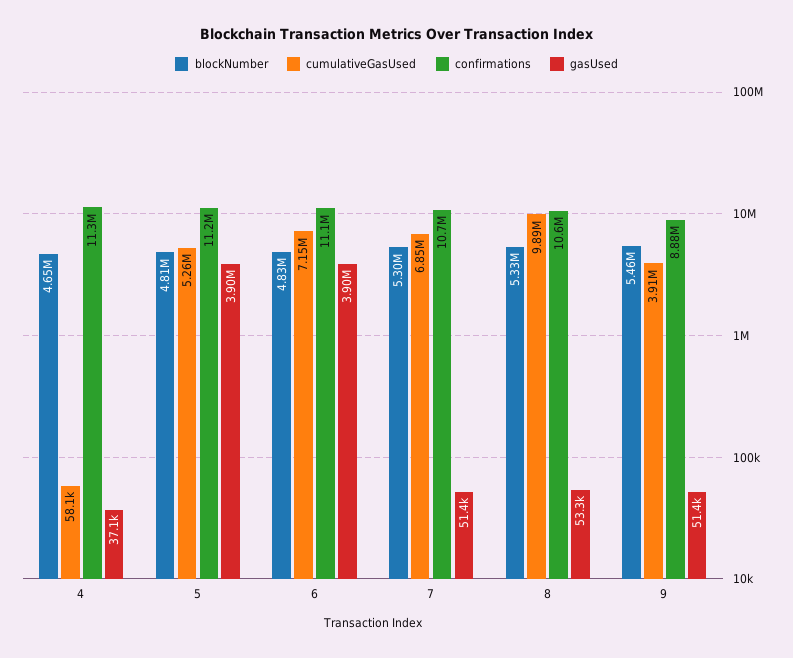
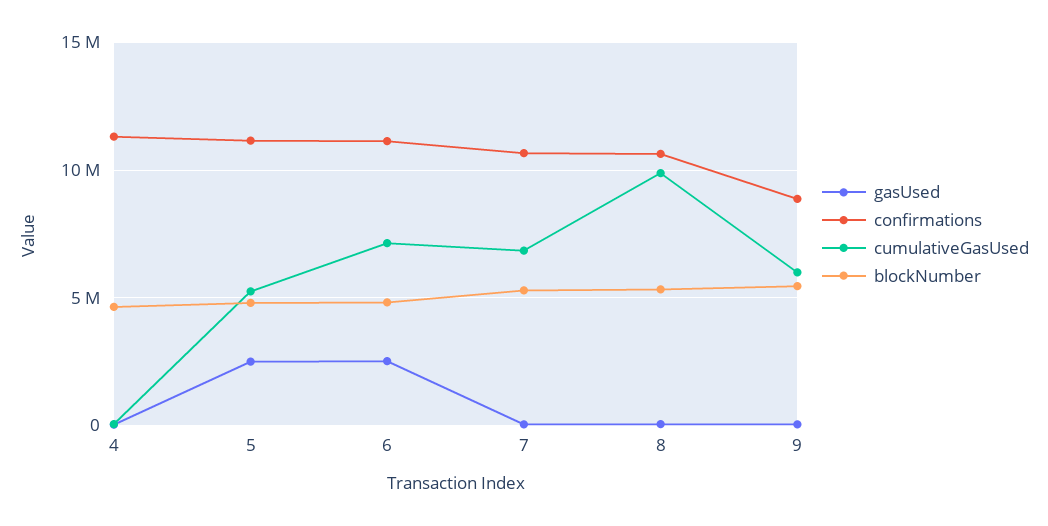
  {
    "blockNumber": {
      "4": 4650000,
      "5": 4810000,
      "6": 4830000,
      "7": 5300000,
      "8": 5330000,
      "9": 5460000
    },
    "cumulativeGasUsed": {
      "4": 58100,
      "5": 5260000,
      "6": 7150000,
      "7": 6850000,
      "8": 9890000,
-     "9": 3910000
+     "9": 6000000
    },
    "confirmations": {
      "4": 11300000,
      "5": 11200000,
      "6": 11100000,
      "7": 10700000,
      "8": 10600000,
      "9": 8880000
    },
    "gasUsed": {
      "4": 37100,
-     "5": 3900000,
+     "5": 2500000,
-     "6": 3900000,
+     "6": 2500000,
      "7": 51400,
      "8": 53300,
      "9": 51400
    }
  }

